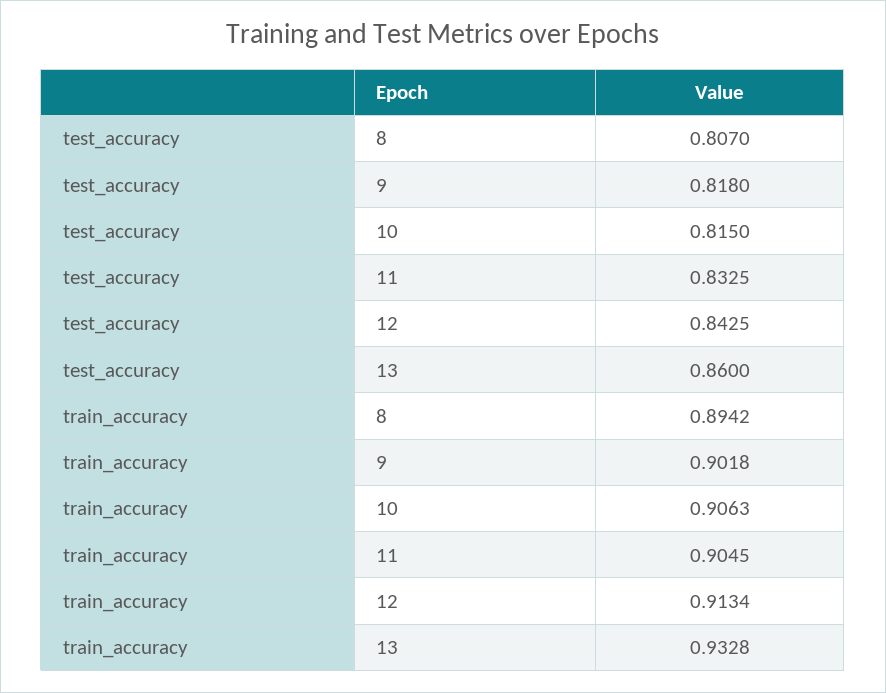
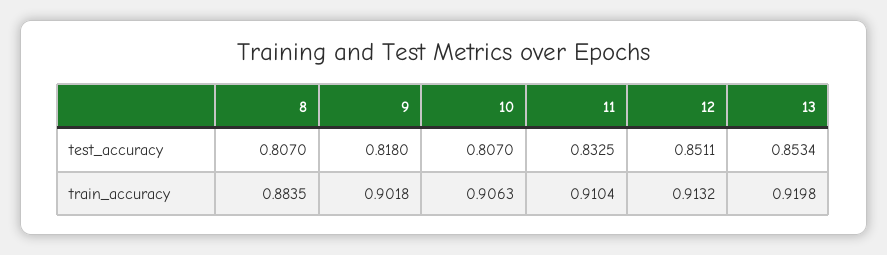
  {
    "test_accuracy": {
      "8": 0.807,
      "9": 0.818,
-     "10": 0.815,
+     "10": 0.807,
      "11": 0.8325,
-     "12": 0.8425,
+     "12": 0.8511,
-     "13": 0.86
+     "13": 0.8534
    },
    "train_accuracy": {
-     "8": 0.8942,
+     "8": 0.8835,
      "9": 0.9018,
      "10": 0.9063,
-     "11": 0.9045,
+     "11": 0.9104,
-     "12": 0.9134,
+     "12": 0.9132,
-     "13": 0.9328
+     "13": 0.9198
    }
  }

